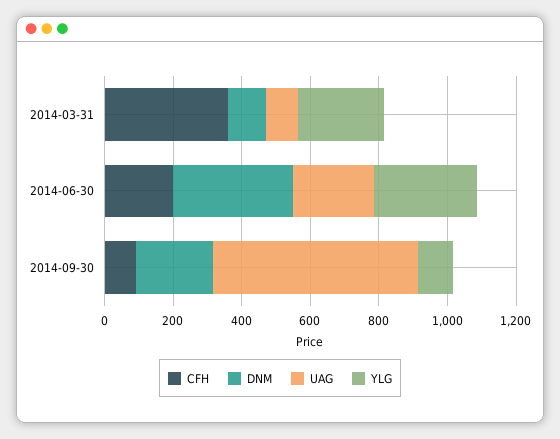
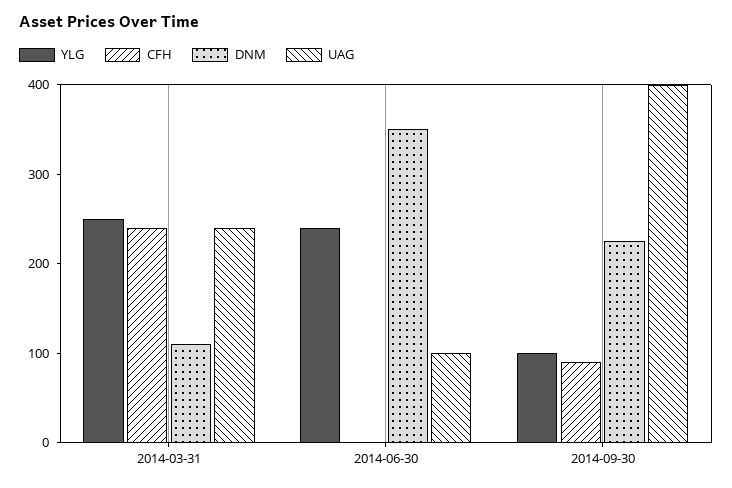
  {
    "CFH": {
-     "2014-03-31": 350,
+     "2014-03-31": 240,
-     "2014-06-30": 200,
+     "2014-06-30": 0,
      "2014-09-30": 100
    },
    "DNM": {
      "2014-03-31": 120,
      "2014-06-30": 360,
      "2014-09-30": 220
    },
    "UAG": {
-     "2014-03-31": 100,
+     "2014-03-31": 240,
-     "2014-06-30": 250,
+     "2014-06-30": 100,
-     "2014-09-30": 600
+     "2014-09-30": 400
    },
    "YLG": {
      "2014-03-31": 260,
-     "2014-06-30": 300,
+     "2014-06-30": 240,
      "2014-09-30": 100
    }
  }

